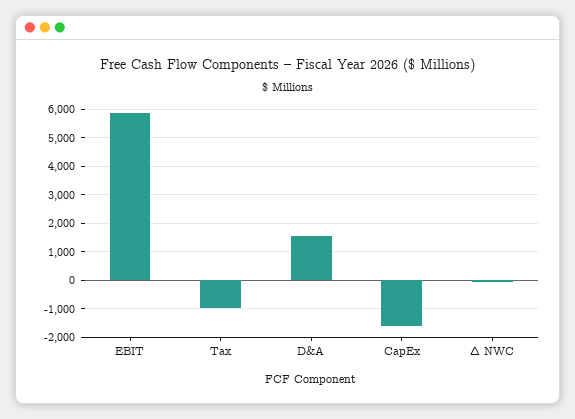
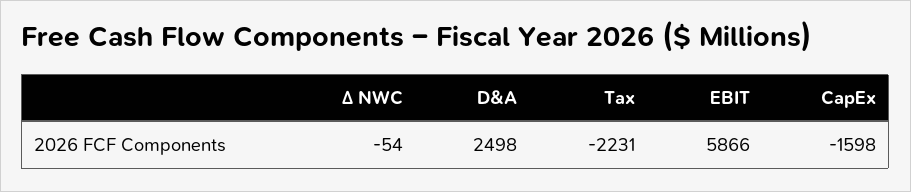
  {
    "EBIT": 5866,
-   "Tax": -1000,
+   "Tax": -2231,
-   "D&A": 1500,
+   "D&A": 2498,
    "CapEx": -1598,
    "∆ NWC": -54
  }

